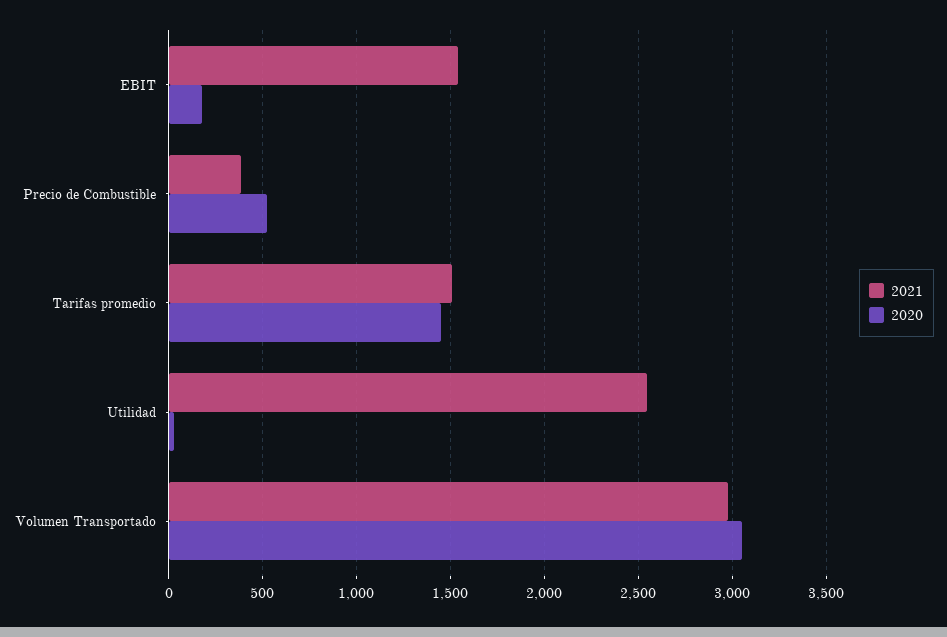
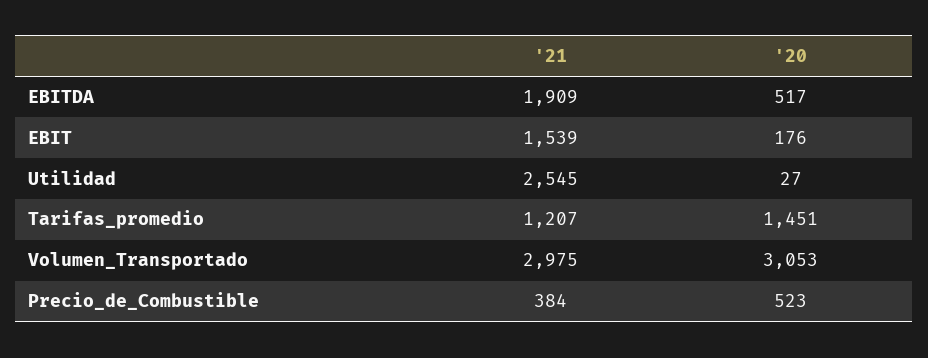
  {
    "2021": {
      "EBIT": 1539,
      "Precio de Combustible": 384,
-     "Tarifas promedio": 1500,
+     "Tarifas promedio": 1207,
      "Utilidad": 2545,
-     "Volumen Transportado": 2975
+     "Volumen Transportado": 2975,
+     "EBITDA": 1909
    },
    "2020": {
      "EBIT": 176,
      "Precio de Combustible": 523,
      "Tarifas promedio": 1451,
      "Utilidad": 27,
-     "Volumen Transportado": 3053
+     "Volumen Transportado": 3053,
+     "EBITDA": 517
    }
  }

